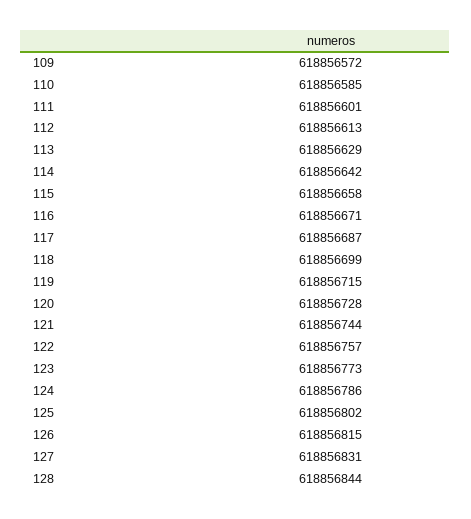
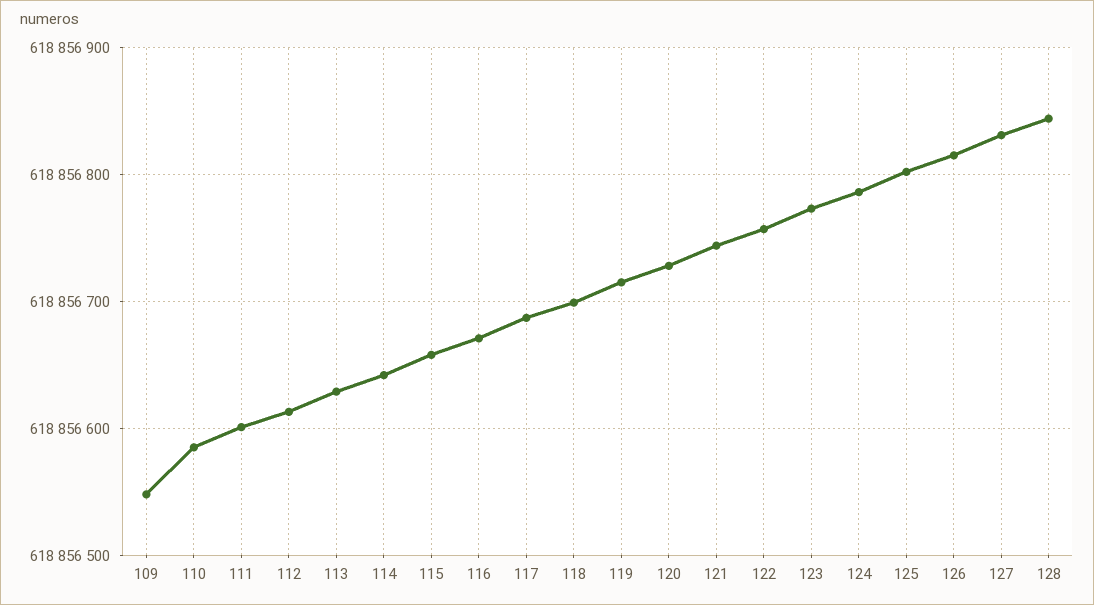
  {
-   "109": 618856572,
+   "109": 618856550,
    "110": 618856585,
    "111": 618856601,
    "112": 618856613,
    "113": 618856629,
    "114": 618856642,
    "115": 618856658,
    "116": 618856671,
    "117": 618856687,
    "118": 618856699,
    "119": 618856715,
    "120": 618856728,
    "121": 618856744,
    "122": 618856757,
    "123": 618856773,
    "124": 618856786,
    "125": 618856802,
    "126": 618856815,
    "127": 618856831,
    "128": 618856844
  }

